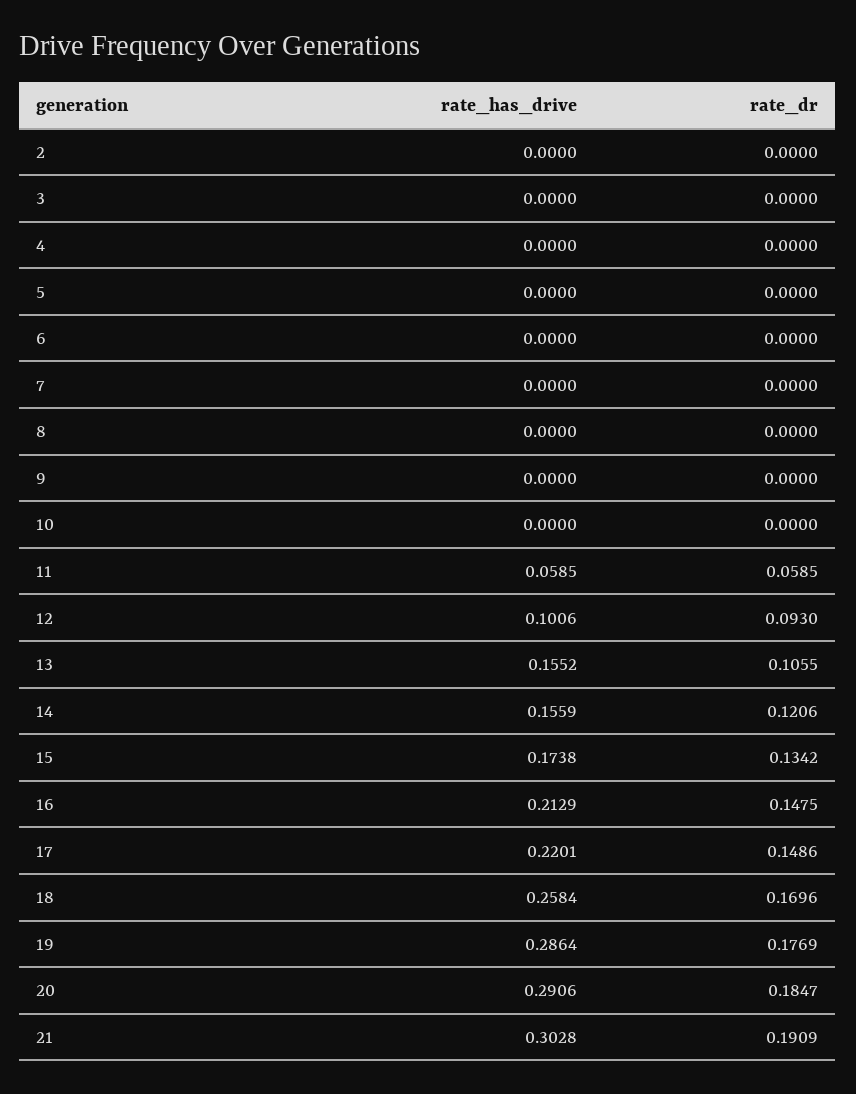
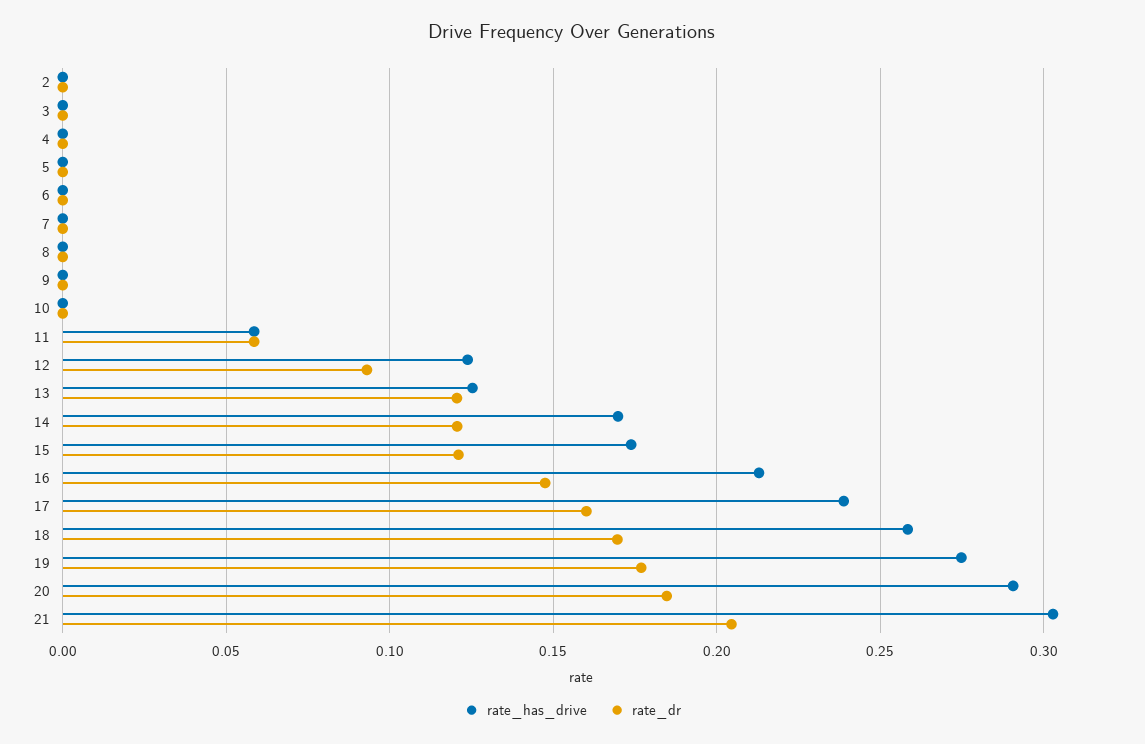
  {
    "rate_has_drive": {
      "2": 0,
      "3": 0,
      "4": 0,
      "5": 0,
      "6": 0,
      "7": 0,
      "8": 0,
      "9": 0,
      "10": 0,
      "11": 0.0585,
-     "12": 0.1006,
+     "12": 0.125,
-     "13": 0.1552,
+     "13": 0.125,
-     "14": 0.1559,
+     "14": 0.17,
      "15": 0.1738,
      "16": 0.2129,
-     "17": 0.2201,
+     "17": 0.24,
      "18": 0.2584,
-     "19": 0.2864,
+     "19": 0.275,
      "20": 0.2906,
      "21": 0.3028
    },
    "rate_dr": {
      "2": 0,
      "3": 0,
      "4": 0,
      "5": 0,
      "6": 0,
      "7": 0,
      "8": 0,
      "9": 0,
      "10": 0,
      "11": 0.0585,
      "12": 0.093,
-     "13": 0.1055,
+     "13": 0.12,
      "14": 0.1206,
-     "15": 0.1342,
+     "15": 0.12,
      "16": 0.1475,
-     "17": 0.1486,
+     "17": 0.16,
      "18": 0.1696,
      "19": 0.1769,
      "20": 0.1847,
-     "21": 0.1909
+     "21": 0.205
    }
  }

